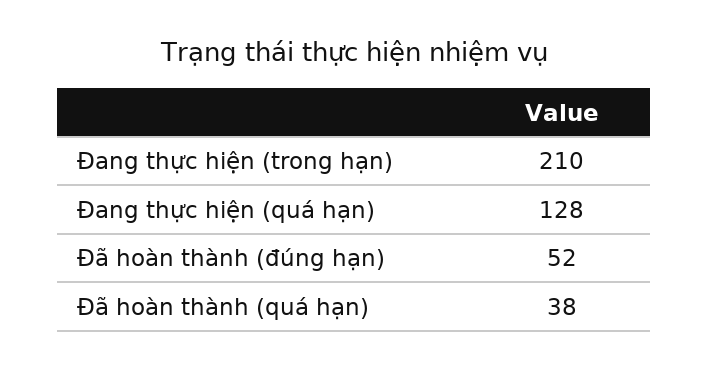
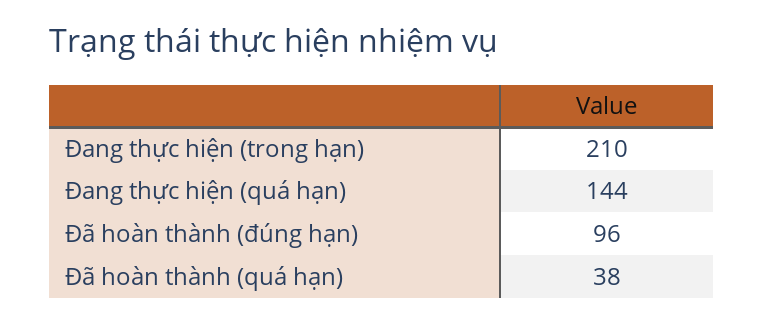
  {
    "Đang thực hiện (trong hạn)": 210,
-   "Đang thực hiện (quá hạn)": 128,
+   "Đang thực hiện (quá hạn)": 144,
-   "Đã hoàn thành (đúng hạn)": 52,
+   "Đã hoàn thành (đúng hạn)": 96,
    "Đã hoàn thành (quá hạn)": 38
  }

